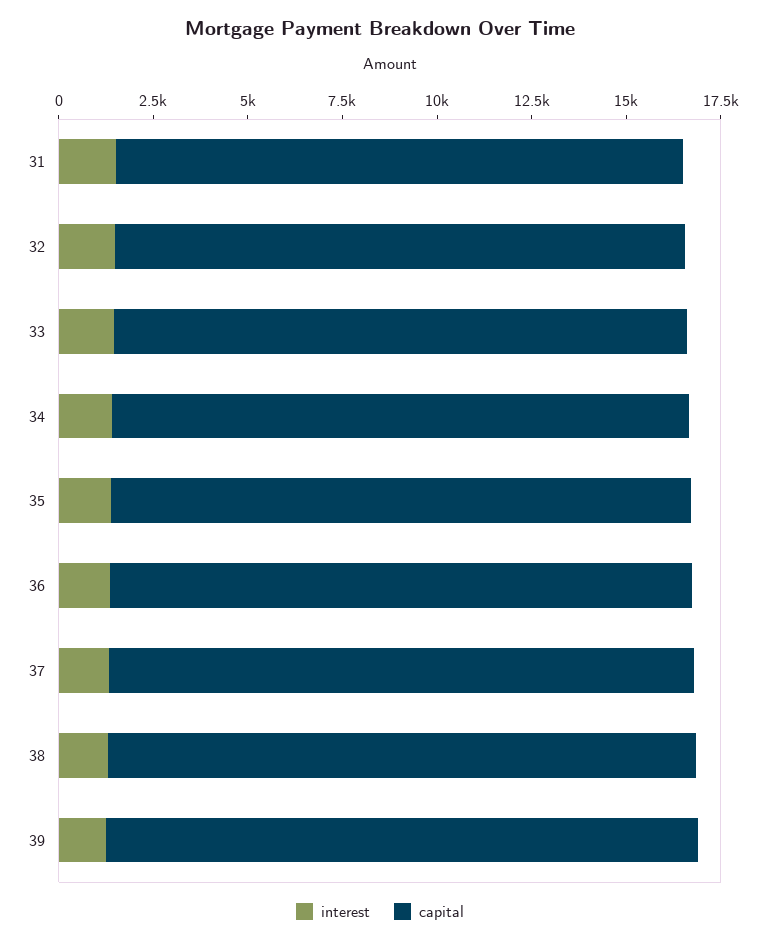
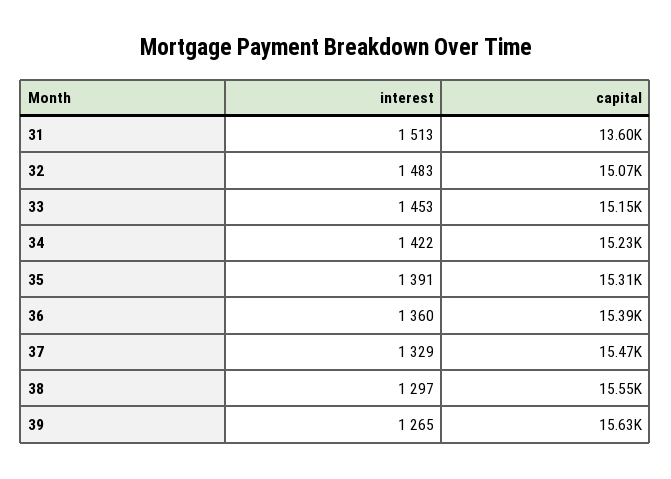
  {
    "interest": {
      "31": 1513,
      "32": 1483,
      "33": 1453,
      "34": 1422,
      "35": 1391,
      "36": 1360,
      "37": 1329,
      "38": 1297,
      "39": 1265
    },
    "capital": {
-     "31": 15000,
+     "31": 13600,
      "32": 15070,
      "33": 15150,
      "34": 15230,
      "35": 15310,
      "36": 15390,
      "37": 15470,
      "38": 15550,
      "39": 15630
    }
  }

